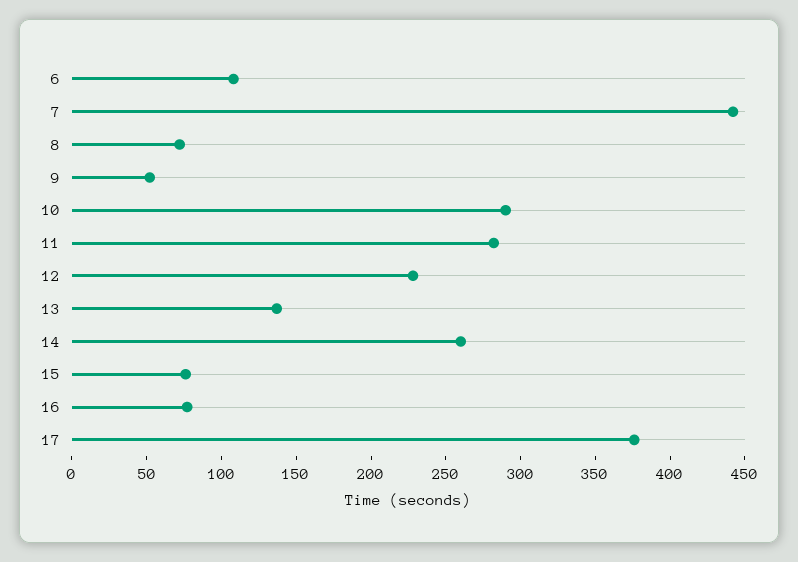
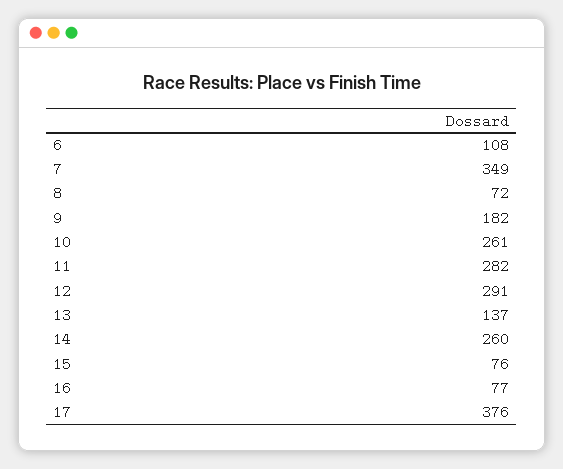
  {
    "6": 108,
-   "7": 440,
+   "7": 349,
    "8": 72,
-   "9": 50,
+   "9": 182,
-   "10": 290,
+   "10": 261,
    "11": 282,
-   "12": 230,
+   "12": 291,
    "13": 137,
    "14": 260,
    "15": 76,
    "16": 77,
    "17": 376
  }

